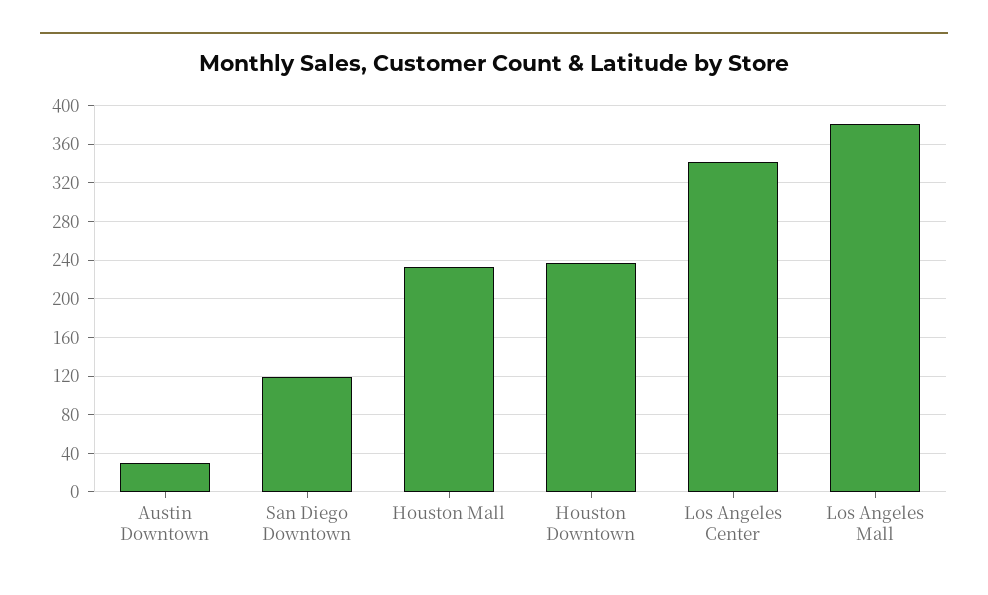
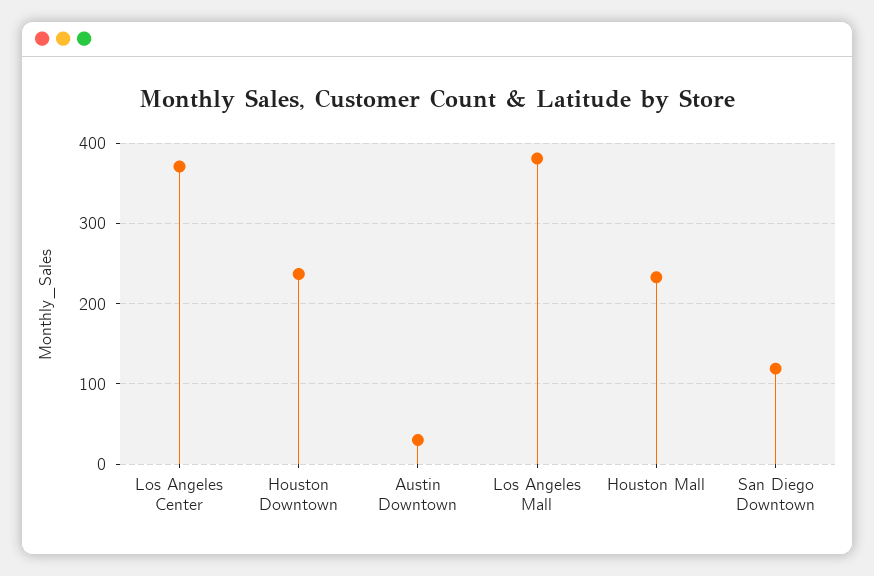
  {
    "Austin Downtown": 30,
    "San Diego Downtown": 120,
    "Houston Mall": 230,
    "Houston Downtown": 240,
-   "Los Angeles Center": 340,
+   "Los Angeles Center": 370,
    "Los Angeles Mall": 380
  }

